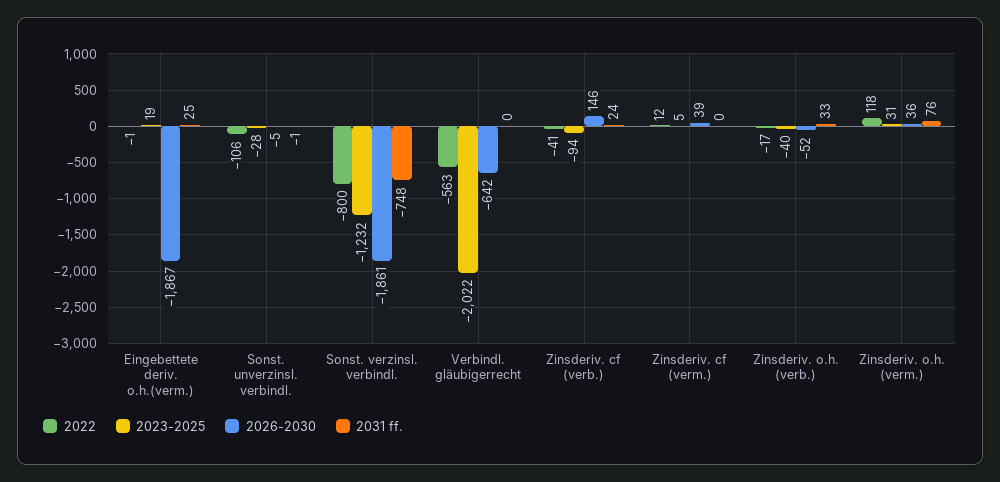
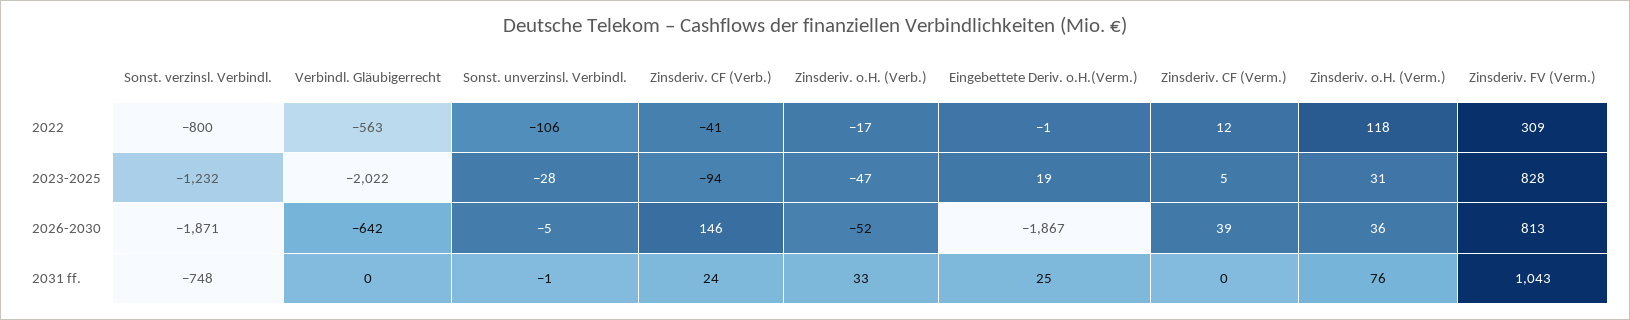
  {
    "2022": {
      "Eingebettete deriv. o.h.(verm.)": -1,
      "Sonst. unverzinsl. verbindl.": -106,
      "Sonst. verzinsl. verbindl.": -800,
      "Verbindl. gläubigerrecht": -563,
      "Zinsderiv. cf (verb.)": -41,
      "Zinsderiv. cf (verm.)": 12,
      "Zinsderiv. o.h. (verb.)": -17,
-     "Zinsderiv. o.h. (verm.)": 118
+     "Zinsderiv. o.h. (verm.)": 118,
+     "Zinsderiv. FV (Verm.)": 309
    },
    "2023-2025": {
      "Eingebettete deriv. o.h.(verm.)": 19,
      "Sonst. unverzinsl. verbindl.": -28,
      "Sonst. verzinsl. verbindl.": -1232,
      "Verbindl. gläubigerrecht": -2022,
      "Zinsderiv. cf (verb.)": -94,
      "Zinsderiv. cf (verm.)": 5,
-     "Zinsderiv. o.h. (verb.)": -40,
+     "Zinsderiv. o.h. (verb.)": -47,
-     "Zinsderiv. o.h. (verm.)": 31
+     "Zinsderiv. o.h. (verm.)": 31,
+     "Zinsderiv. FV (Verm.)": 828
    },
    "2026-2030": {
      "Eingebettete deriv. o.h.(verm.)": -1867,
      "Sonst. unverzinsl. verbindl.": -5,
-     "Sonst. verzinsl. verbindl.": -1861,
+     "Sonst. verzinsl. verbindl.": -1871,
      "Verbindl. gläubigerrecht": -642,
      "Zinsderiv. cf (verb.)": 146,
      "Zinsderiv. cf (verm.)": 39,
      "Zinsderiv. o.h. (verb.)": -52,
-     "Zinsderiv. o.h. (verm.)": 36
+     "Zinsderiv. o.h. (verm.)": 36,
+     "Zinsderiv. FV (Verm.)": 813
    },
    "2031 ff.": {
      "Eingebettete deriv. o.h.(verm.)": 25,
      "Sonst. unverzinsl. verbindl.": -1,
      "Sonst. verzinsl. verbindl.": -748,
      "Verbindl. gläubigerrecht": 0,
      "Zinsderiv. cf (verb.)": 24,
      "Zinsderiv. cf (verm.)": 0,
      "Zinsderiv. o.h. (verb.)": 33,
-     "Zinsderiv. o.h. (verm.)": 76
+     "Zinsderiv. o.h. (verm.)": 76,
+     "Zinsderiv. FV (Verm.)": 1043
    }
  }

